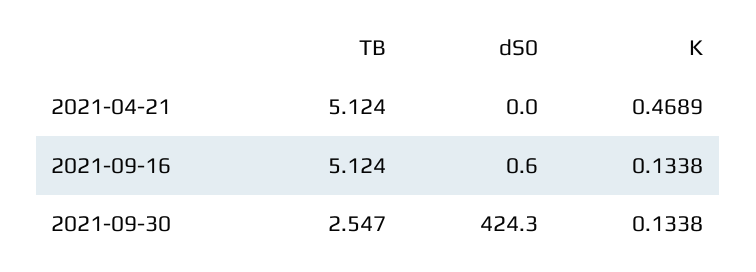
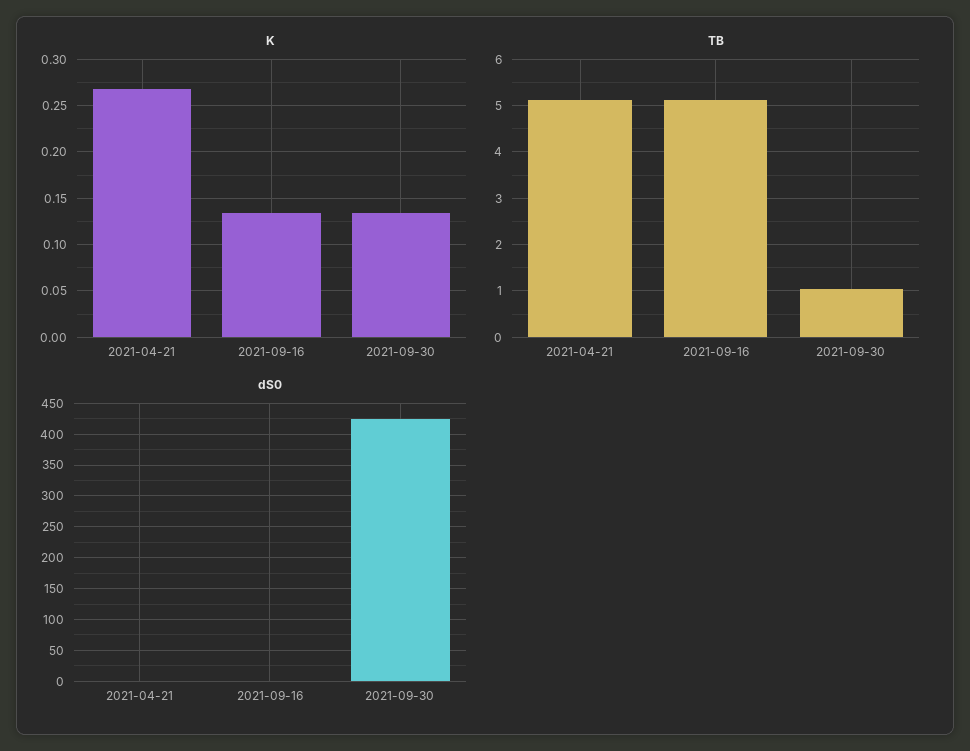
  {
    "TB": {
      "2021-04-21": 5.124,
      "2021-09-16": 5.124,
-     "2021-09-30": 2.547
+     "2021-09-30": 1
    },
    "dS0": {
      "2021-04-21": 0,
      "2021-09-16": 0.6,
      "2021-09-30": 424.3
    },
    "K": {
-     "2021-04-21": 0.4689,
+     "2021-04-21": 0.27,
      "2021-09-16": 0.1338,
      "2021-09-30": 0.1338
    }
  }

